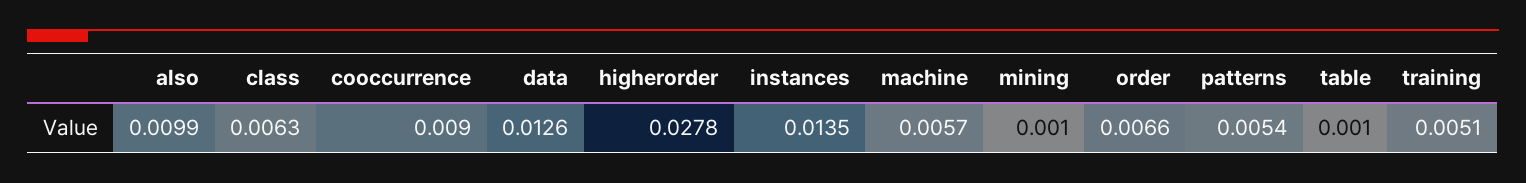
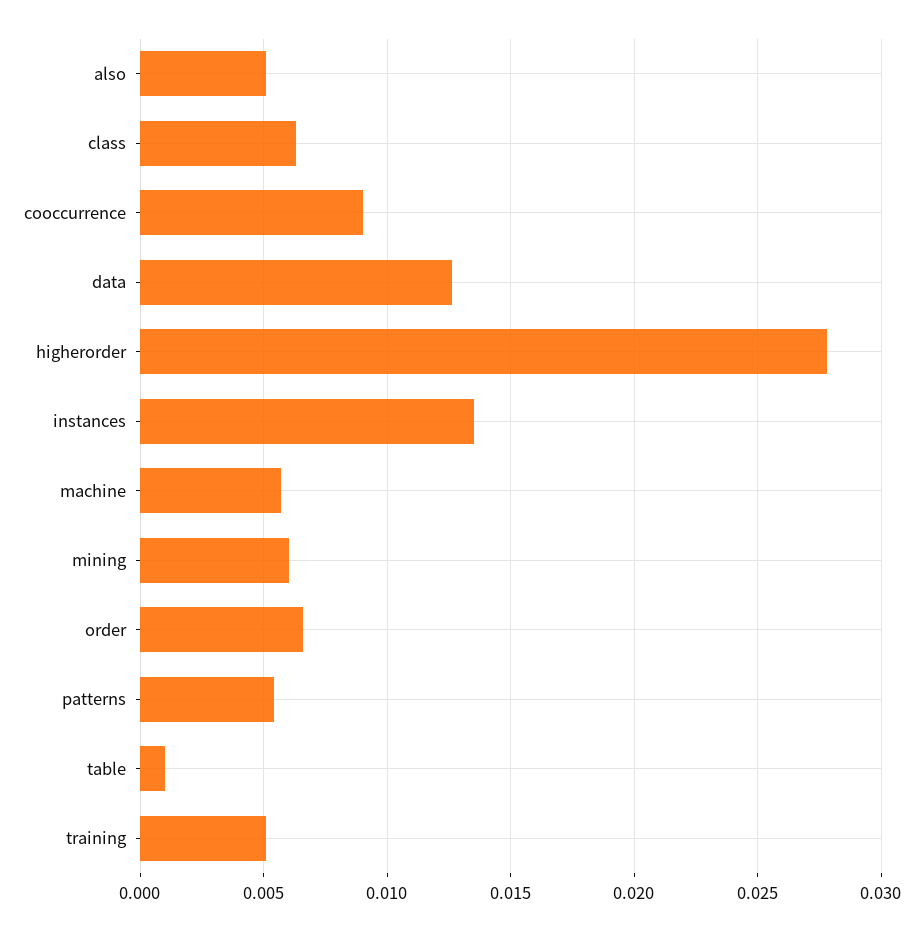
  {
-   "also": 0.0099,
+   "also": 0.005,
    "class": 0.0063,
    "cooccurrence": 0.009,
    "data": 0.0126,
    "higherorder": 0.0278,
    "instances": 0.0135,
    "machine": 0.0057,
-   "mining": 0.001,
+   "mining": 0.006,
    "order": 0.0066,
    "patterns": 0.0054,
    "table": 0.001,
    "training": 0.0051
  }

